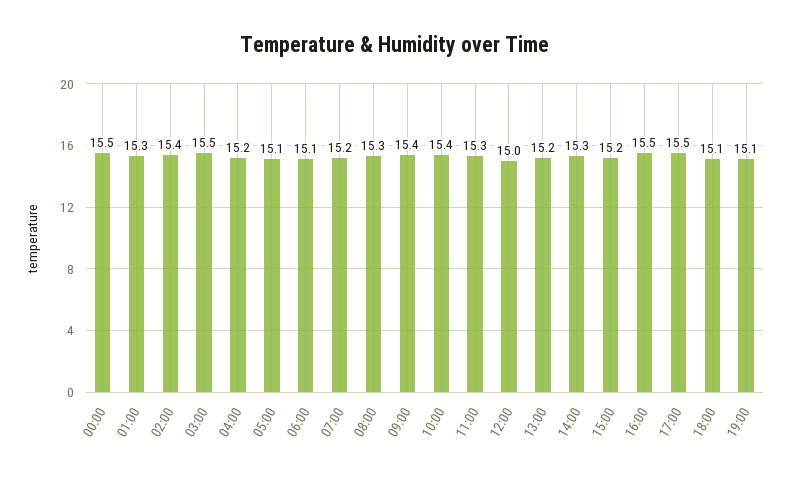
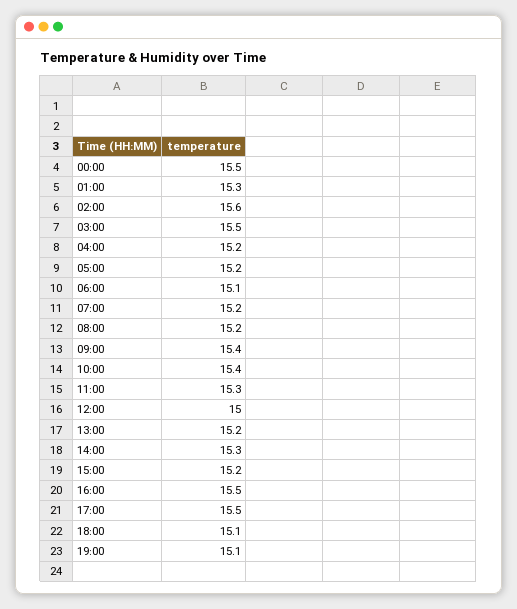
  {
    "00:00": 15.5,
    "01:00": 15.3,
-   "02:00": 15.4,
+   "02:00": 15.6,
    "03:00": 15.5,
    "04:00": 15.2,
-   "05:00": 15.1,
+   "05:00": 15.2,
    "06:00": 15.1,
    "07:00": 15.2,
-   "08:00": 15.3,
+   "08:00": 15.2,
    "09:00": 15.4,
    "10:00": 15.4,
    "11:00": 15.3,
    "12:00": 15,
    "13:00": 15.2,
    "14:00": 15.3,
    "15:00": 15.2,
    "16:00": 15.5,
    "17:00": 15.5,
    "18:00": 15.1,
    "19:00": 15.1
  }

